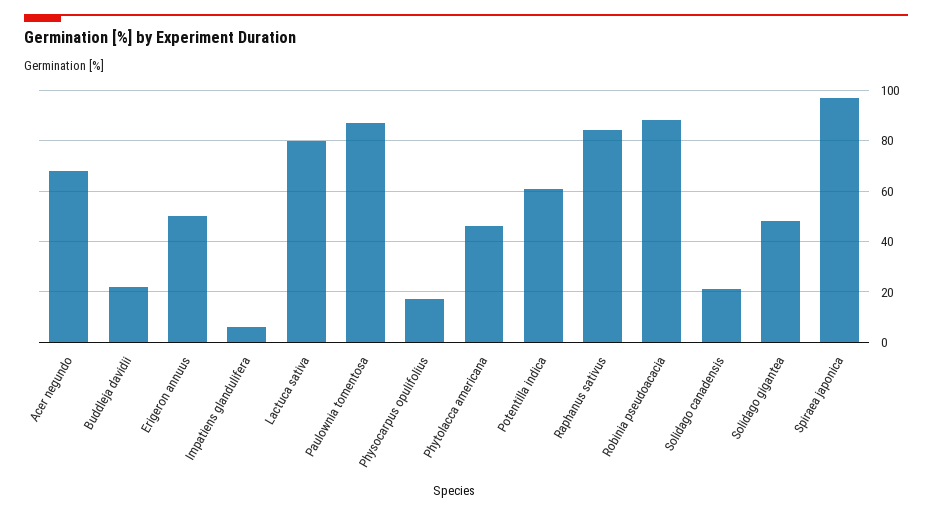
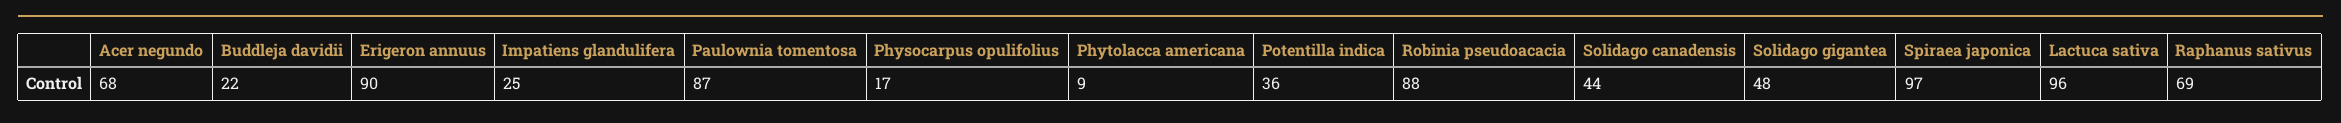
  {
    "Acer negundo": 68,
    "Buddleja davidii": 22,
-   "Erigeron annuus": 50,
+   "Erigeron annuus": 90,
-   "Impatiens glandulifera": 5,
+   "Impatiens glandulifera": 25,
-   "Lactuca sativa": 80,
+   "Lactuca sativa": 96,
    "Paulownia tomentosa": 87,
    "Physocarpus opulifolius": 17,
-   "Phytolacca americana": 45,
+   "Phytolacca americana": 9,
-   "Potentilla indica": 60,
+   "Potentilla indica": 36,
-   "Raphanus sativus": 85,
+   "Raphanus sativus": 69,
    "Robinia pseudoacacia": 88,
-   "Solidago canadensis": 20,
+   "Solidago canadensis": 44,
    "Solidago gigantea": 48,
    "Spiraea japonica": 97
  }

